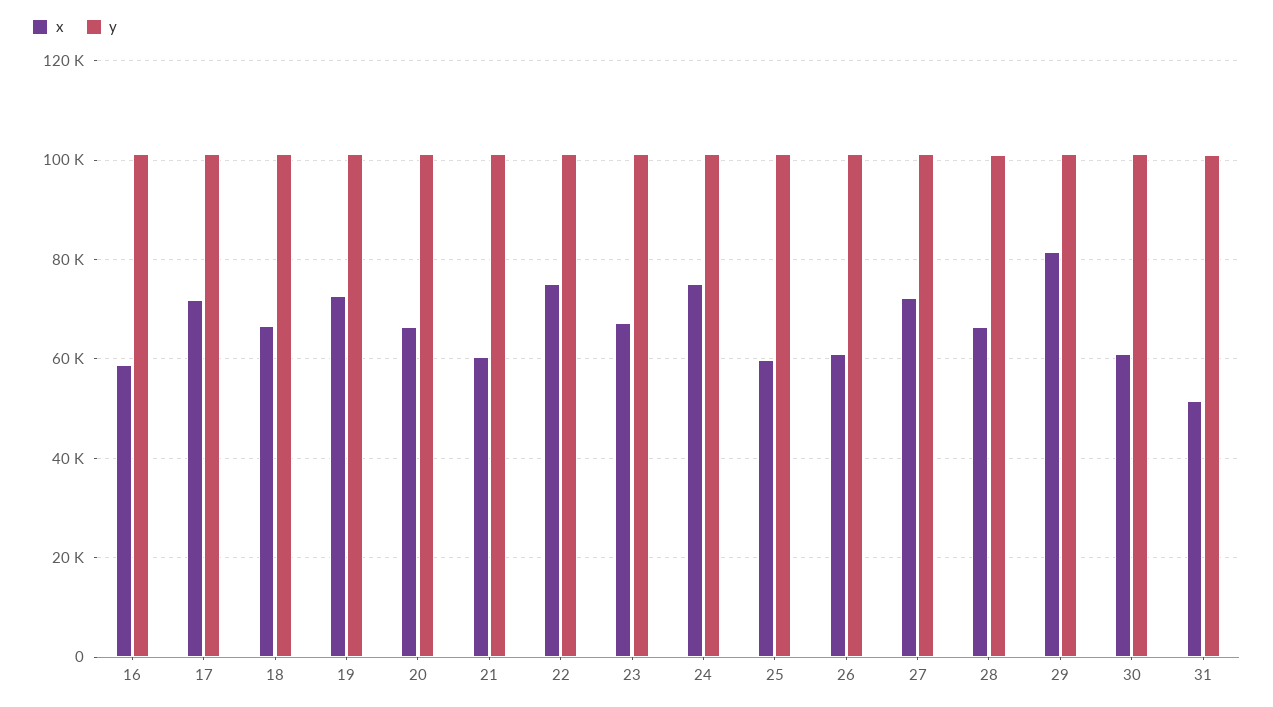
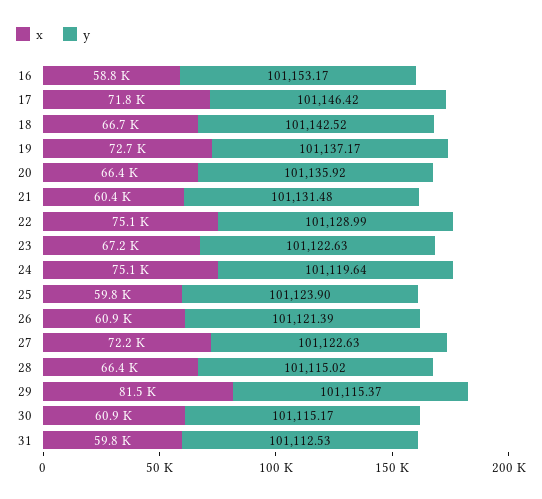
  {
    "x": {
      "16": 58800,
      "17": 71800,
      "18": 66700,
      "19": 72700,
      "20": 66400,
      "21": 60400,
      "22": 75100,
      "23": 67200,
      "24": 75100,
      "25": 59800,
      "26": 60900,
      "27": 72200,
      "28": 66400,
      "29": 81500,
      "30": 60900,
-     "31": 52000
+     "31": 59800
    },
    "y": {
      "16": 101153.17,
      "17": 101146.42,
      "18": 101142.52,
      "19": 101137.17,
      "20": 101135.92,
      "21": 101131.48,
      "22": 101128.99,
      "23": 101122.63,
      "24": 101119.64,
      "25": 101123.9,
      "26": 101121.39,
      "27": 101122.63,
      "28": 101115.02,
      "29": 101115.37,
      "30": 101115.17,
      "31": 101112.53
    }
  }

